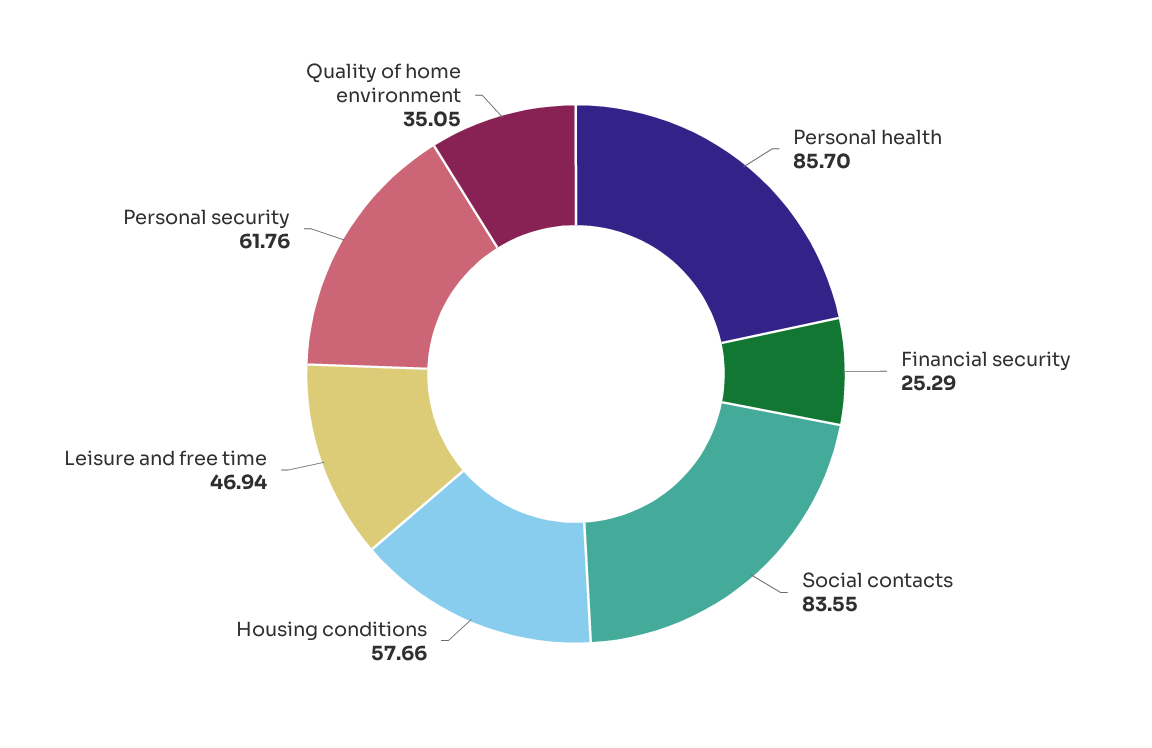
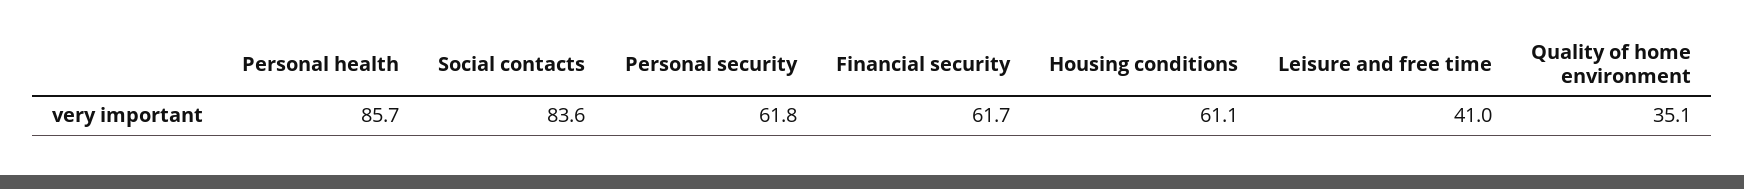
  {
    "Personal health": 85.7,
-   "Financial security": 25.29,
+   "Financial security": 61.7,
    "Social contacts": 83.55,
-   "Housing conditions": 57.66,
+   "Housing conditions": 61.1,
-   "Leisure and free time": 46.94,
+   "Leisure and free time": 41,
    "Personal security": 61.76,
    "Quality of home environment": 35.05
  }

